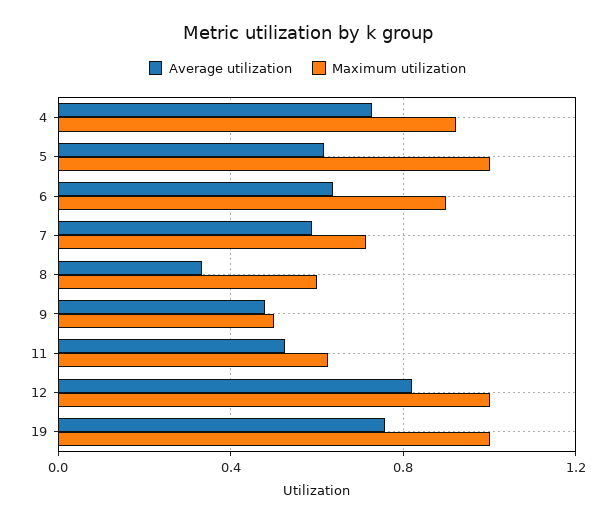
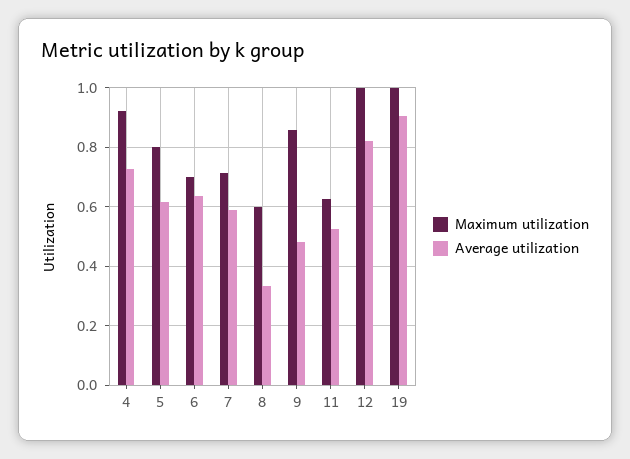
  {
    "Average utilization": {
      "4": 0.725,
      "5": 0.625,
      "6": 0.625,
      "7": 0.6,
      "8": 0.325,
      "9": 0.475,
      "11": 0.525,
      "12": 0.825,
-     "19": 0.75
+     "19": 0.9
    },
    "Maximum utilization": {
      "4": 0.925,
-     "5": 1,
+     "5": 0.8,
-     "6": 0.9,
+     "6": 0.7,
      "7": 0.725,
      "8": 0.6,
-     "9": 0.5,
+     "9": 0.85,
      "11": 0.625,
      "12": 1,
      "19": 1
    }
  }

